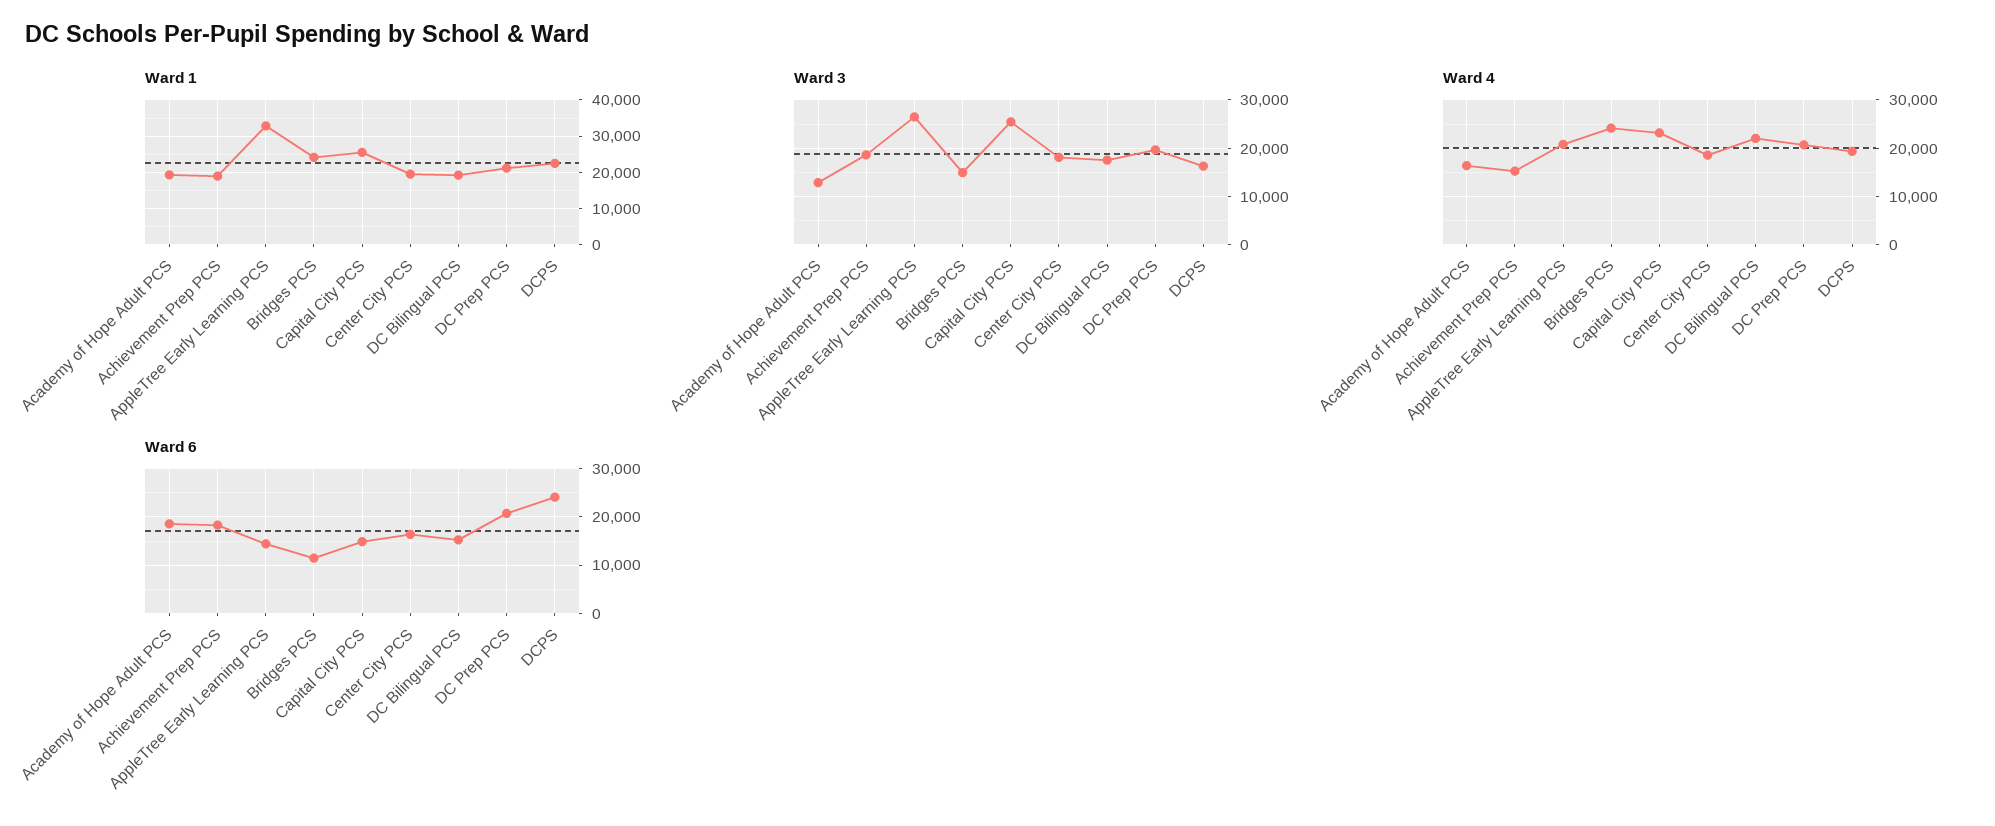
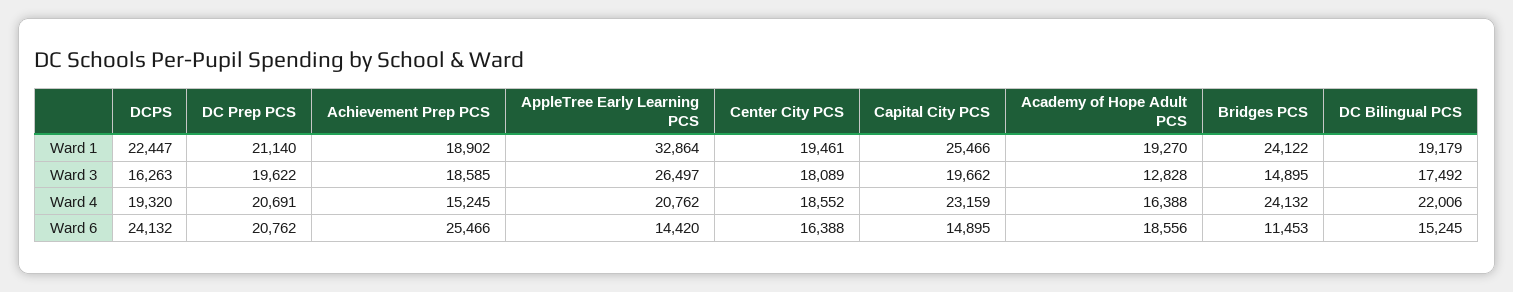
  {
    "Ward 1": {
      "Academy of Hope Adult PCS": 19270,
      "Achievement Prep PCS": 18902,
      "AppleTree Early Learning PCS": 32864,
      "Bridges PCS": 24122,
      "Capital City PCS": 25466,
      "Center City PCS": 19461,
      "DC Bilingual PCS": 19179,
      "DC Prep PCS": 21140,
      "DCPS": 22447
    },
    "Ward 3": {
      "Academy of Hope Adult PCS": 12828,
      "Achievement Prep PCS": 18585,
      "AppleTree Early Learning PCS": 26497,
      "Bridges PCS": 14895,
-     "Capital City PCS": 26000,
+     "Capital City PCS": 19662,
      "Center City PCS": 18089,
      "DC Bilingual PCS": 17492,
      "DC Prep PCS": 19622,
      "DCPS": 16263
    },
    "Ward 4": {
      "Academy of Hope Adult PCS": 16388,
      "Achievement Prep PCS": 15245,
      "AppleTree Early Learning PCS": 20762,
      "Bridges PCS": 24132,
      "Capital City PCS": 23159,
      "Center City PCS": 18552,
      "DC Bilingual PCS": 22006,
      "DC Prep PCS": 20691,
      "DCPS": 19320
    },
    "Ward 6": {
      "Academy of Hope Adult PCS": 18556,
-     "Achievement Prep PCS": 18000,
+     "Achievement Prep PCS": 25466,
      "AppleTree Early Learning PCS": 14420,
      "Bridges PCS": 11453,
      "Capital City PCS": 14895,
      "Center City PCS": 16388,
      "DC Bilingual PCS": 15245,
      "DC Prep PCS": 20762,
      "DCPS": 24132
    }
  }

